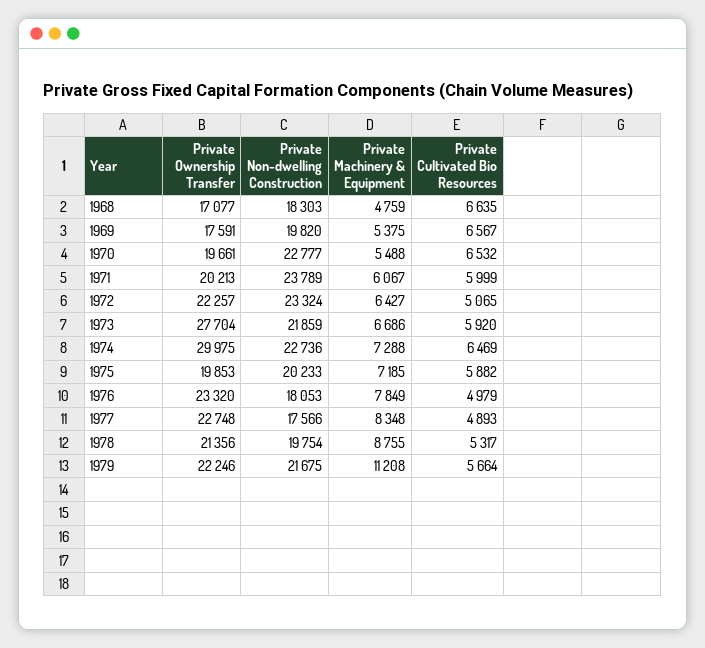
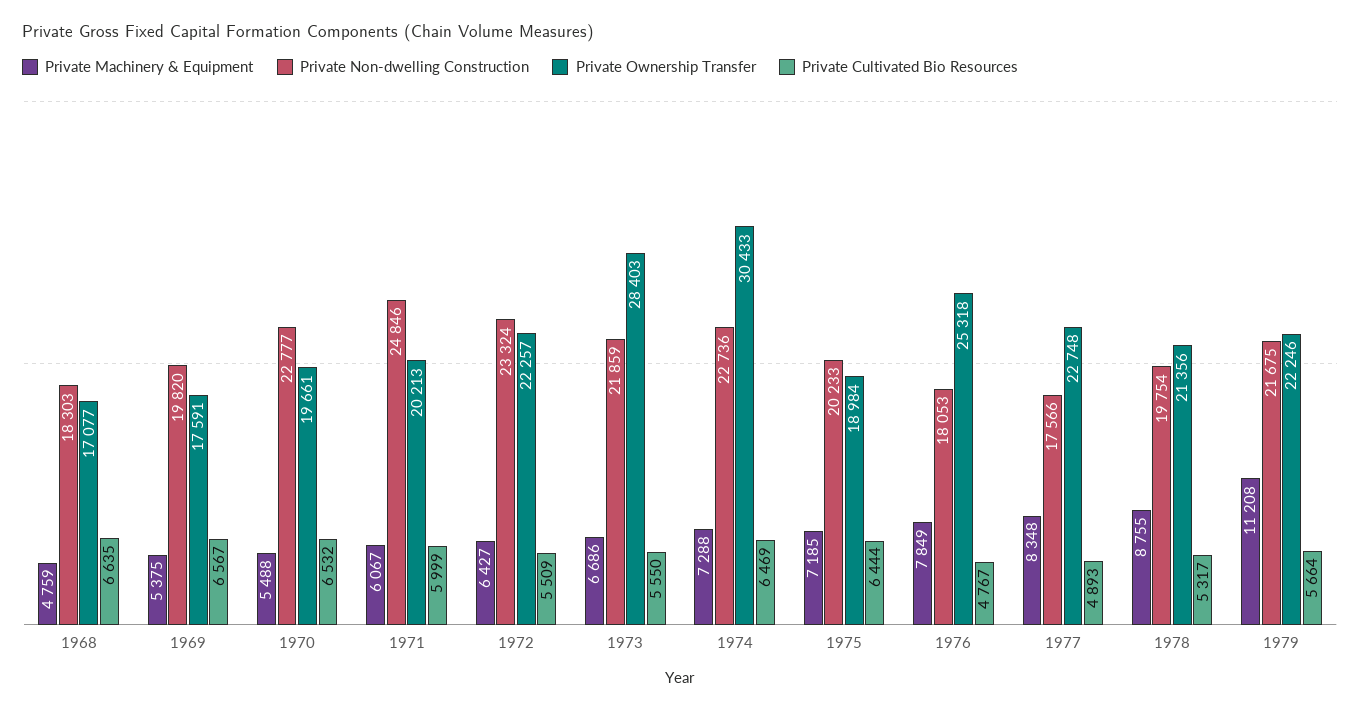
  {
    "Private Ownership Transfer": {
      "1968": 17077,
      "1969": 17591,
      "1970": 19661,
      "1971": 20213,
      "1972": 22257,
-     "1973": 27704,
+     "1973": 28403,
-     "1974": 29975,
+     "1974": 30433,
-     "1975": 19853,
+     "1975": 18984,
-     "1976": 23320,
+     "1976": 25318,
      "1977": 22748,
      "1978": 21356,
      "1979": 22246
    },
    "Private Non-dwelling Construction": {
      "1968": 18303,
      "1969": 19820,
      "1970": 22777,
-     "1971": 23789,
+     "1971": 24846,
      "1972": 23324,
      "1973": 21859,
      "1974": 22736,
      "1975": 20233,
      "1976": 18053,
      "1977": 17566,
      "1978": 19754,
      "1979": 21675
    },
    "Private Machinery & Equipment": {
      "1968": 4759,
      "1969": 5375,
      "1970": 5488,
      "1971": 6067,
      "1972": 6427,
      "1973": 6686,
      "1974": 7288,
      "1975": 7185,
      "1976": 7849,
      "1977": 8348,
      "1978": 8755,
      "1979": 11208
    },
    "Private Cultivated Bio Resources": {
      "1968": 6635,
      "1969": 6567,
      "1970": 6532,
      "1971": 5999,
-     "1972": 5065,
+     "1972": 5509,
-     "1973": 5920,
+     "1973": 5550,
      "1974": 6469,
-     "1975": 5882,
+     "1975": 6444,
-     "1976": 4979,
+     "1976": 4767,
      "1977": 4893,
      "1978": 5317,
      "1979": 5664
    }
  }

